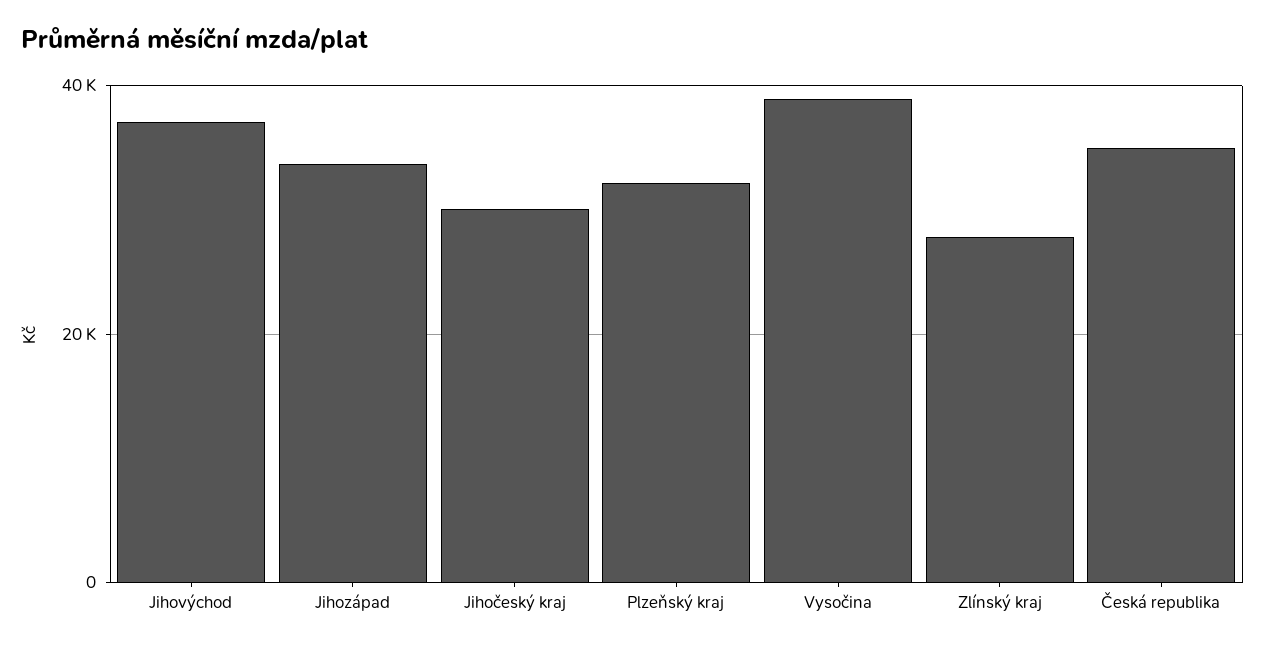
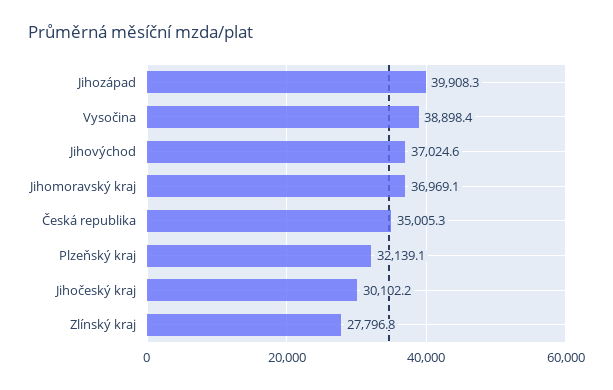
  {
    "Jihovýchod": 37024.6,
-   "Jihozápad": 34000,
+   "Jihozápad": 39908.3,
    "Jihočeský kraj": 30102.2,
    "Plzeňský kraj": 32139.1,
    "Vysočina": 38898.4,
    "Zlínský kraj": 27796.8,
-   "Česká republika": 35005.3
+   "Česká republika": 35005.3,
+   "Jihomoravský kraj": 36969.1
  }

